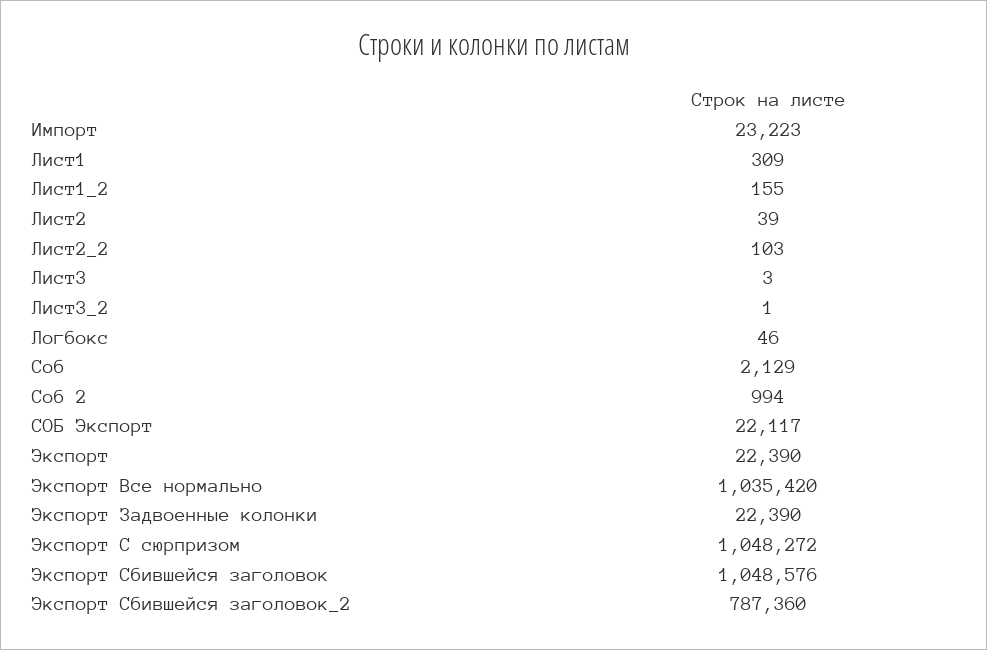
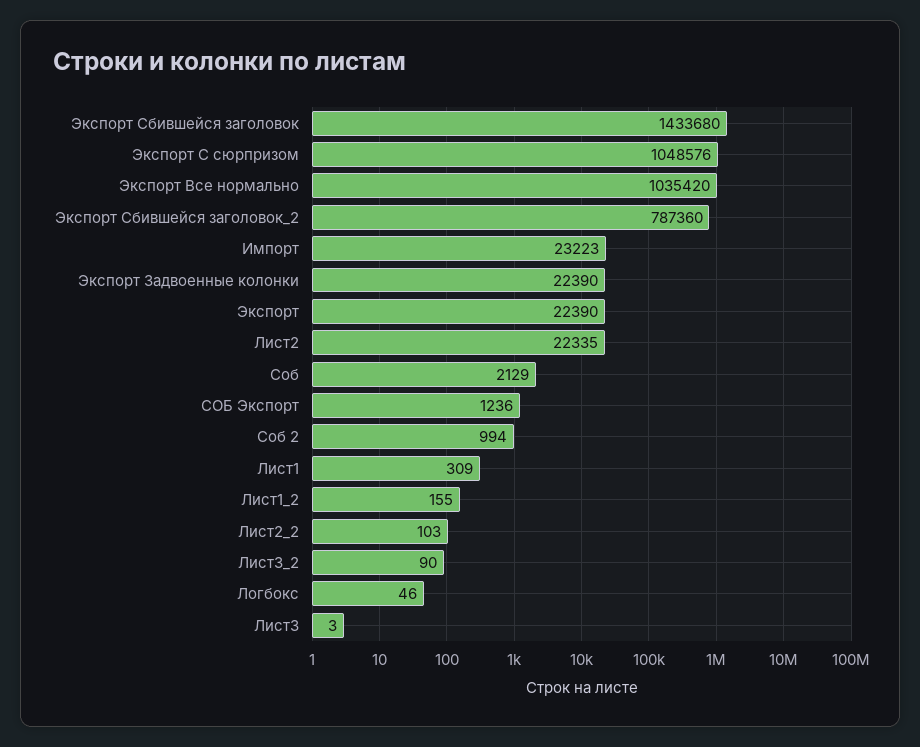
  {
    "Импорт": 23223,
    "Лист1": 309,
    "Лист1_2": 155,
-   "Лист2": 39,
+   "Лист2": 22335,
    "Лист2_2": 103,
    "Лист3": 3,
-   "Лист3_2": 1,
+   "Лист3_2": 90,
    "Логбокс": 46,
    "Соб": 2129,
    "Соб 2": 994,
-   "СОБ Экспорт": 22117,
+   "СОБ Экспорт": 1236,
    "Экспорт": 22390,
    "Экспорт Все нормально": 1035420,
    "Экспорт Задвоенные колонки": 22390,
-   "Экспорт С сюрпризом": 1048272,
+   "Экспорт С сюрпризом": 1048576,
-   "Экспорт Сбившейся заголовок": 1048576,
+   "Экспорт Сбившейся заголовок": 1433680,
    "Экспорт Сбившейся заголовок_2": 787360
  }

